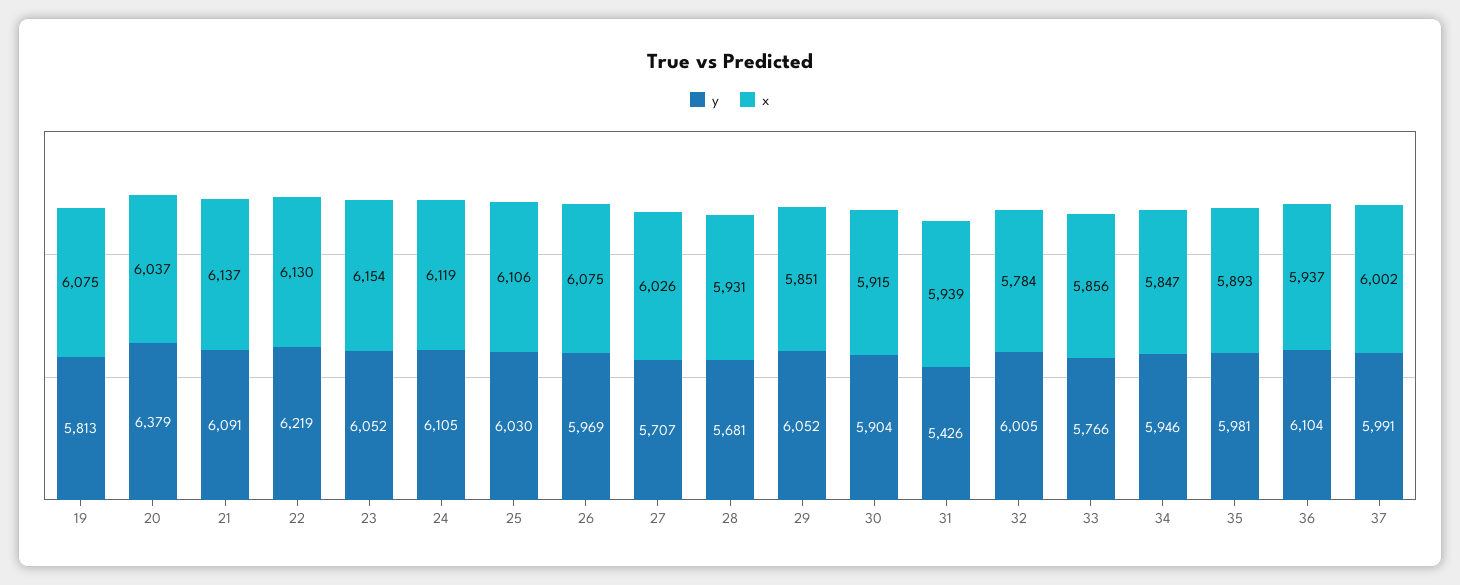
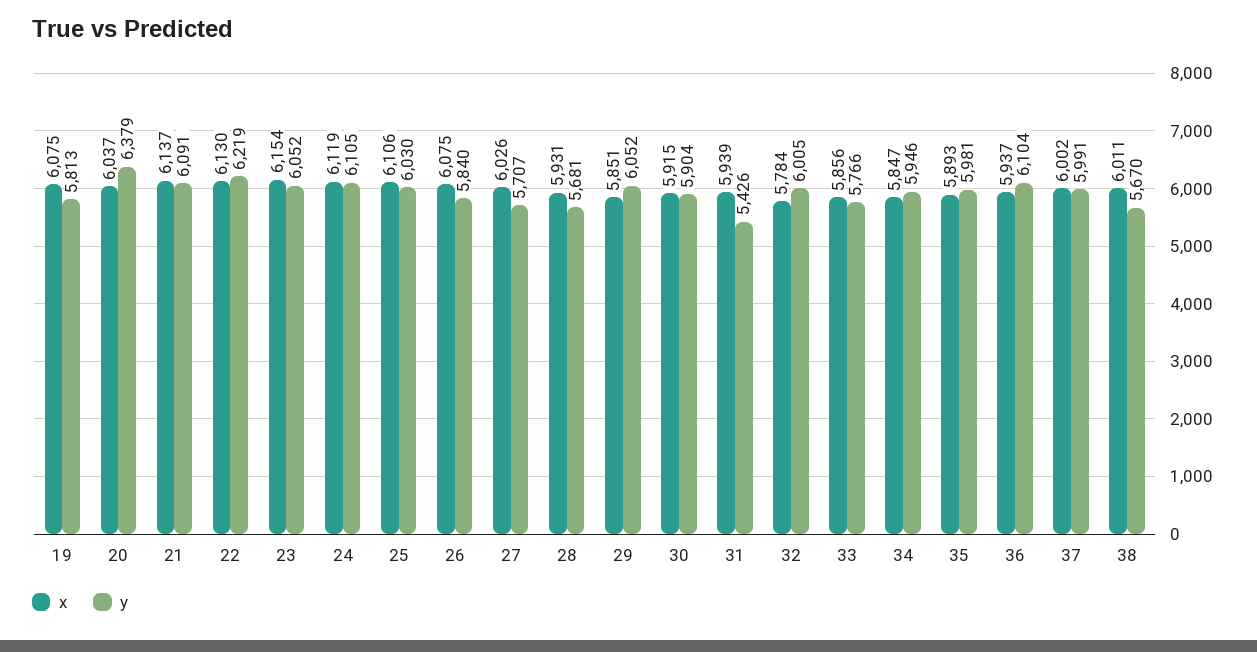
  {
    "y": {
      "19": 5813,
      "20": 6379,
      "21": 6091,
      "22": 6219,
      "23": 6052,
      "24": 6105,
      "25": 6030,
-     "26": 5969,
+     "26": 5840,
      "27": 5707,
      "28": 5681,
      "29": 6052,
      "30": 5904,
      "31": 5426,
      "32": 6005,
      "33": 5766,
      "34": 5946,
      "35": 5981,
      "36": 6104,
-     "37": 5991
+     "37": 5991,
+     "38": 5670
    },
    "x": {
      "19": 6075,
      "20": 6037,
      "21": 6137,
      "22": 6130,
      "23": 6154,
      "24": 6119,
      "25": 6106,
      "26": 6075,
      "27": 6026,
      "28": 5931,
      "29": 5851,
      "30": 5915,
      "31": 5939,
      "32": 5784,
      "33": 5856,
      "34": 5847,
      "35": 5893,
      "36": 5937,
-     "37": 6002
+     "37": 6002,
+     "38": 6011
    }
  }

